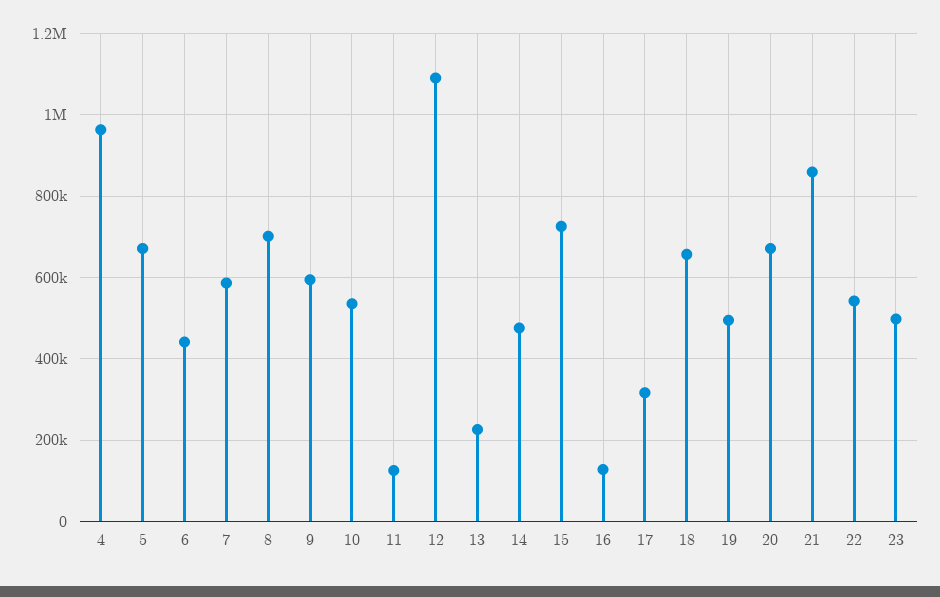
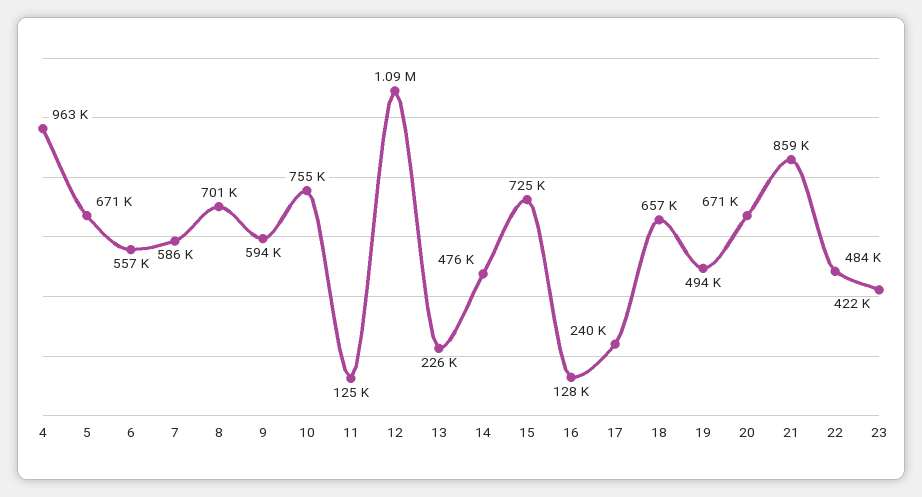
  {
    "4": 963000,
    "5": 671000,
-   "6": 440000,
+   "6": 557000,
    "7": 586000,
    "8": 701000,
    "9": 594000,
-   "10": 540000,
+   "10": 755000,
    "11": 125000,
    "12": 1090000,
    "13": 226000,
    "14": 476000,
    "15": 725000,
    "16": 128000,
-   "17": 320000,
+   "17": 240000,
    "18": 657000,
    "19": 494000,
    "20": 671000,
    "21": 859000,
-   "22": 540000,
+   "22": 484000,
-   "23": 500000
+   "23": 422000
  }

